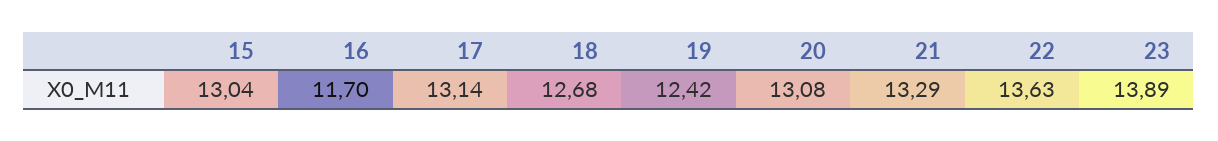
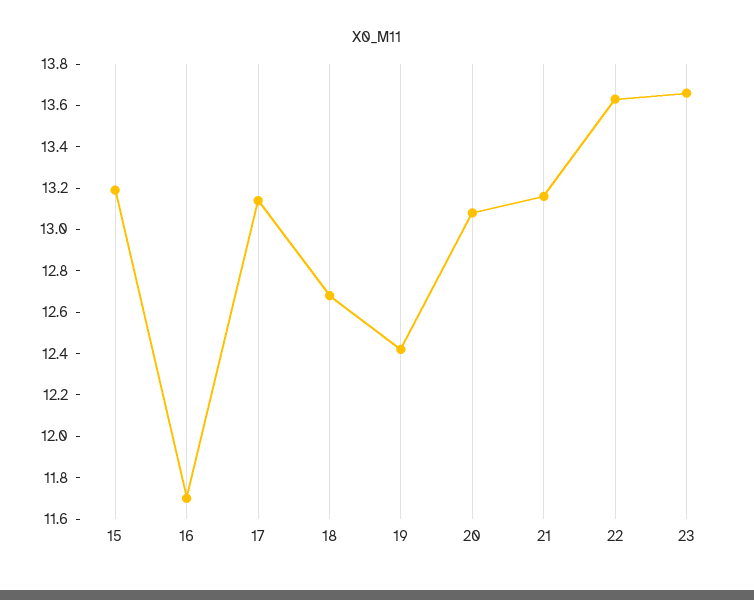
  {
-   "15": 13.04,
+   "15": 13.2,
    "16": 11.7,
    "17": 13.14,
    "18": 12.68,
    "19": 12.42,
    "20": 13.08,
-   "21": 13.29,
+   "21": 13.15,
    "22": 13.63,
-   "23": 13.89
+   "23": 13.65
  }

